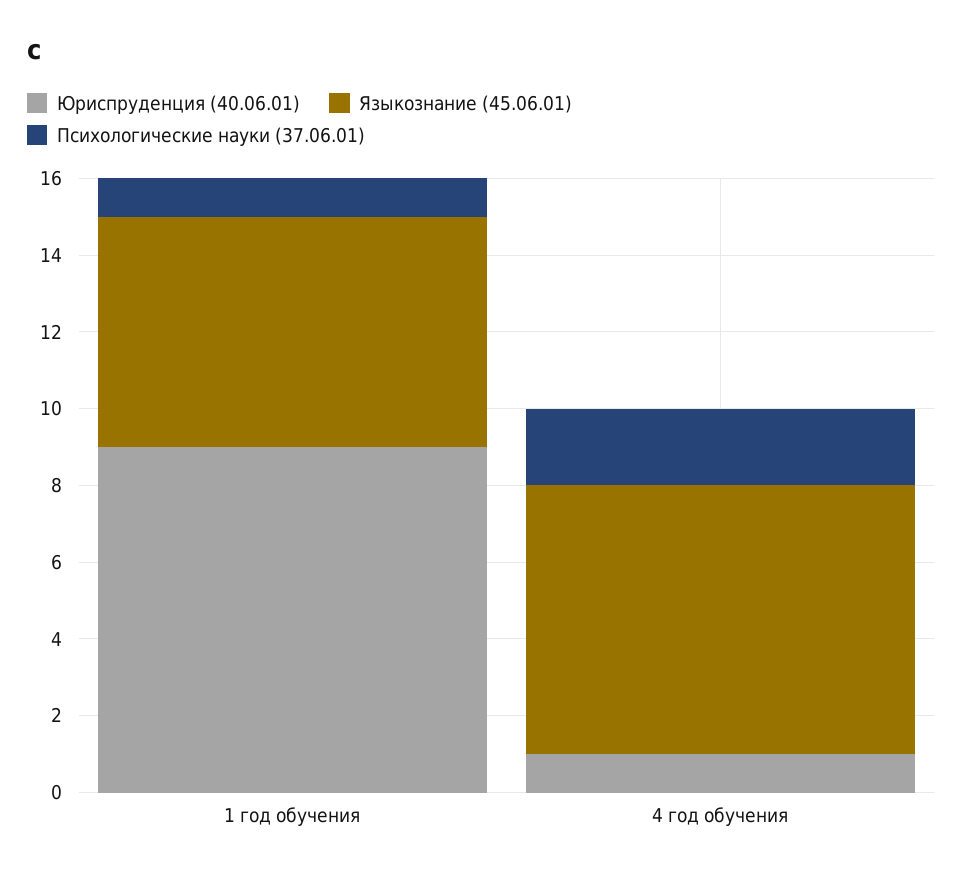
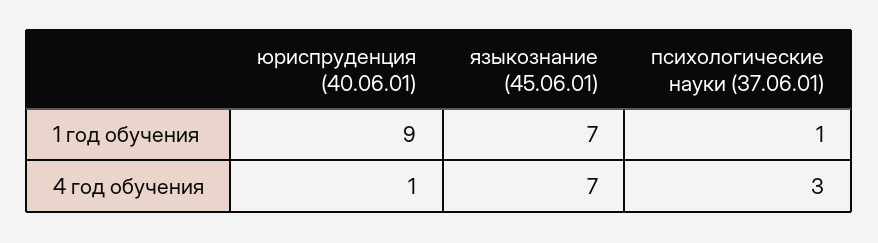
  {
    "Юриспруденция (40.06.01)": {
      "1 год обучения": 9,
      "4 год обучения": 1
    },
    "Языкознание (45.06.01)": {
-     "1 год обучения": 6,
+     "1 год обучения": 7,
      "4 год обучения": 7
    },
    "Психологические науки (37.06.01)": {
      "1 год обучения": 1,
-     "4 год обучения": 2
+     "4 год обучения": 3
    }
  }

